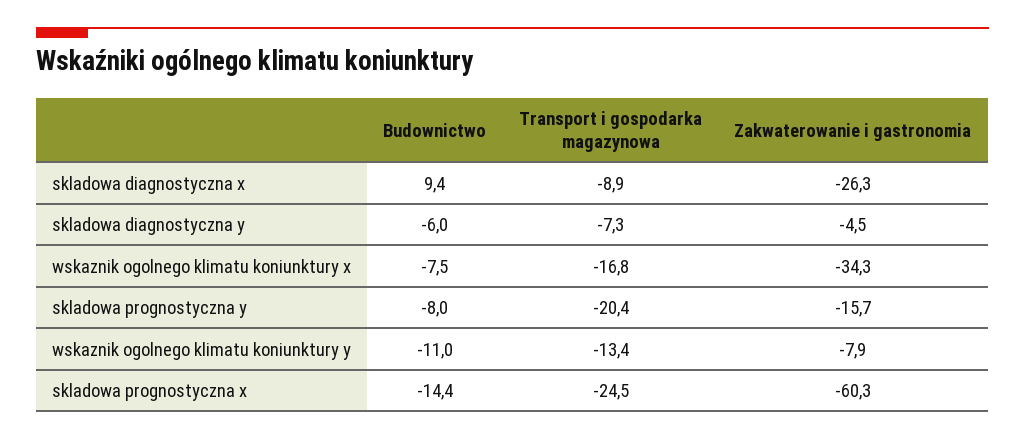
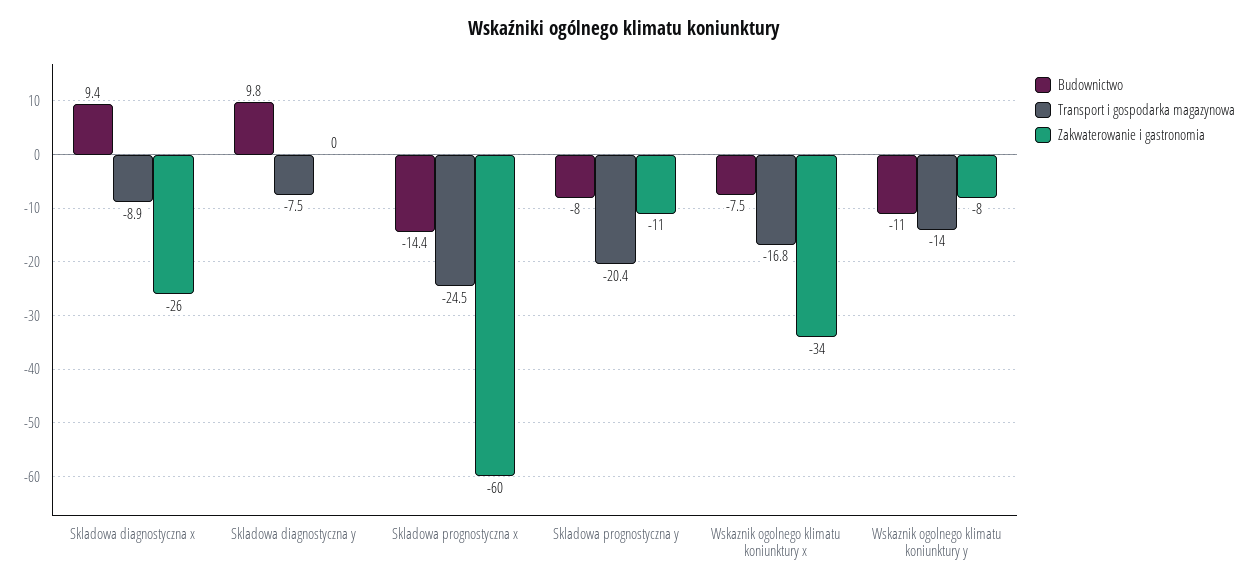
  {
    "Budownictwo": {
      "skladowa diagnostyczna x": 9.4,
-     "skladowa diagnostyczna y": -6,
+     "skladowa diagnostyczna y": 9.8,
      "wskaznik ogolnego klimatu koniunktury x": -7.5,
      "skladowa prognostyczna y": -8,
      "wskaznik ogolnego klimatu koniunktury y": -11,
      "skladowa prognostyczna x": -14.4
    },
    "Transport i gospodarka magazynowa": {
      "skladowa diagnostyczna x": -8.9,
-     "skladowa diagnostyczna y": -7.3,
+     "skladowa diagnostyczna y": -7.5,
      "wskaznik ogolnego klimatu koniunktury x": -16.8,
      "skladowa prognostyczna y": -20.4,
-     "wskaznik ogolnego klimatu koniunktury y": -13.4,
+     "wskaznik ogolnego klimatu koniunktury y": -14,
      "skladowa prognostyczna x": -24.5
    },
    "Zakwaterowanie i gastronomia": {
      "skladowa diagnostyczna x": -26.3,
-     "skladowa diagnostyczna y": -4.5,
+     "skladowa diagnostyczna y": 0,
      "wskaznik ogolnego klimatu koniunktury x": -34.3,
-     "skladowa prognostyczna y": -15.7,
+     "skladowa prognostyczna y": -11,
      "wskaznik ogolnego klimatu koniunktury y": -7.9,
      "skladowa prognostyczna x": -60.3
    }
  }

